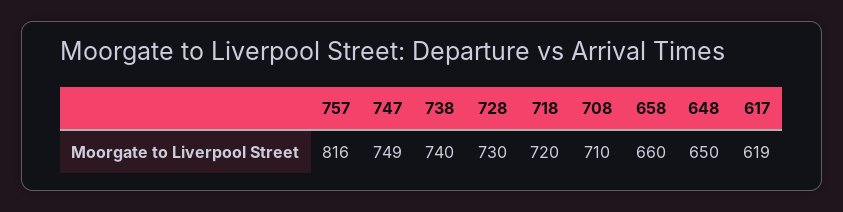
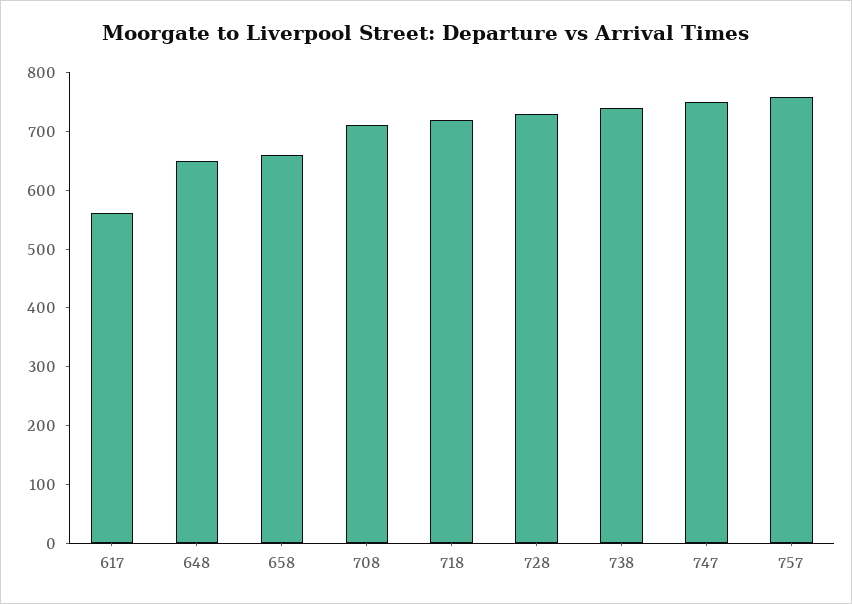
  {
-   "757": 816,
+   "757": 760,
    "747": 749,
    "738": 740,
    "728": 730,
    "718": 720,
    "708": 710,
    "658": 660,
    "648": 650,
-   "617": 619
+   "617": 560
  }

